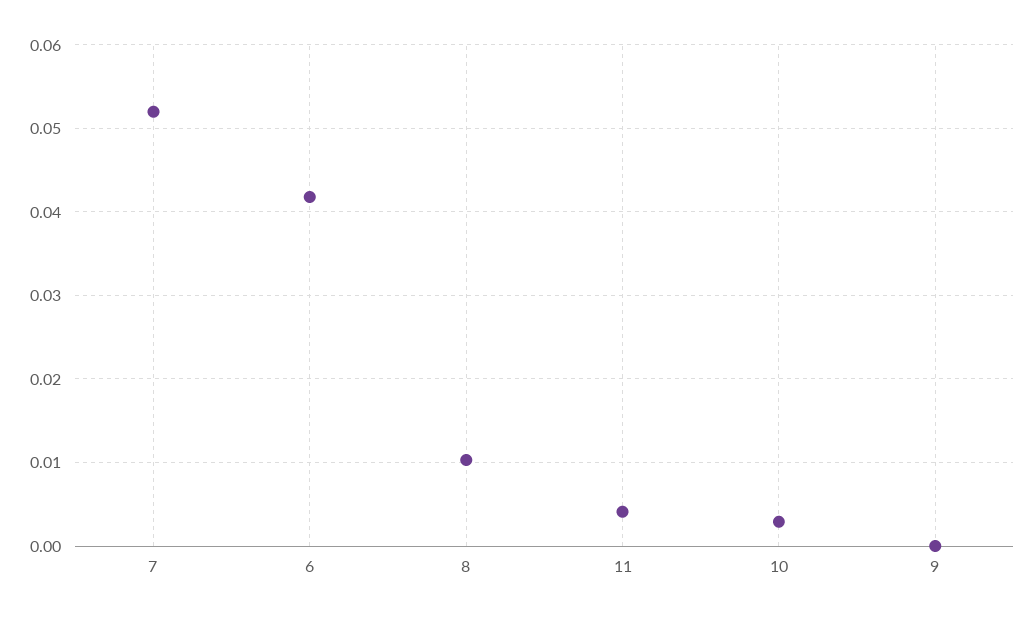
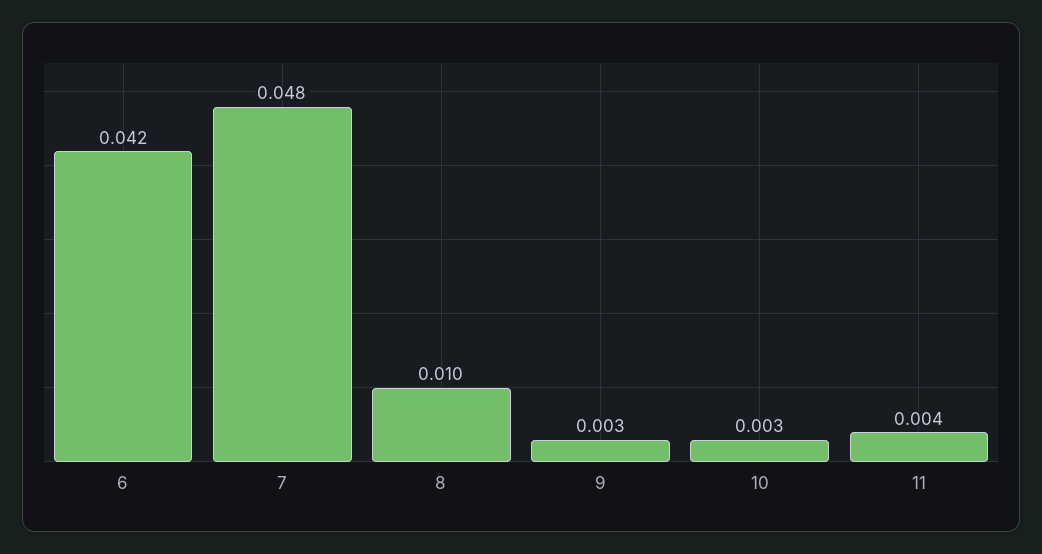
  {
-   "7": 0.052,
+   "7": 0.048,
    "6": 0.042,
    "8": 0.01,
    "11": 0.004,
    "10": 0.003,
-   "9": 0
+   "9": 0.003
  }

